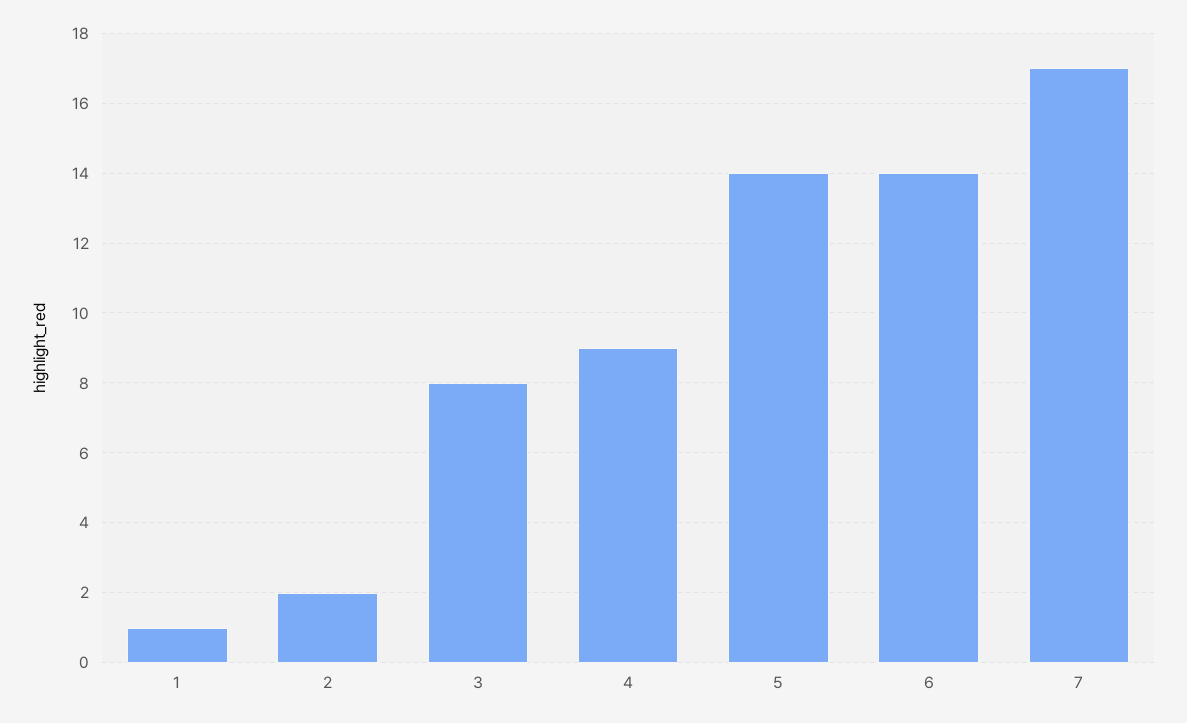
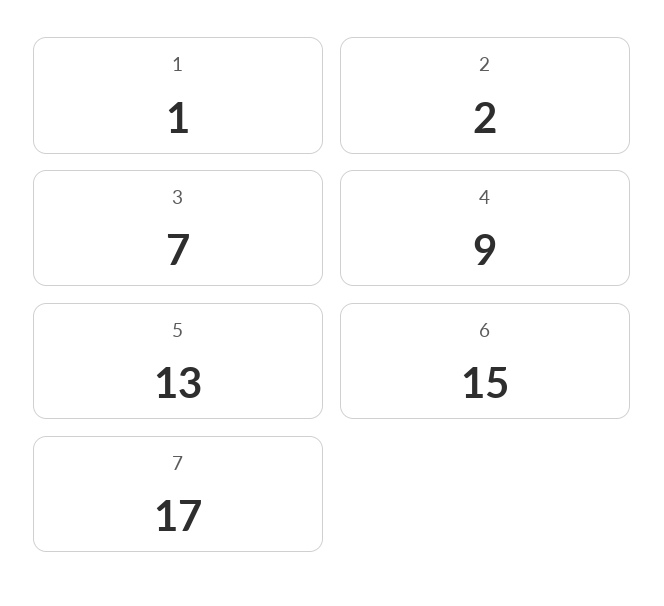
  {
    "1": 1,
    "2": 2,
-   "3": 8,
+   "3": 7,
    "4": 9,
-   "5": 14,
+   "5": 13,
-   "6": 14,
+   "6": 15,
    "7": 17
  }

